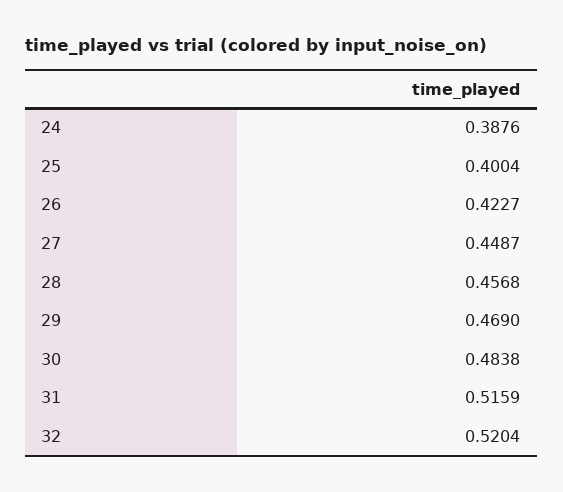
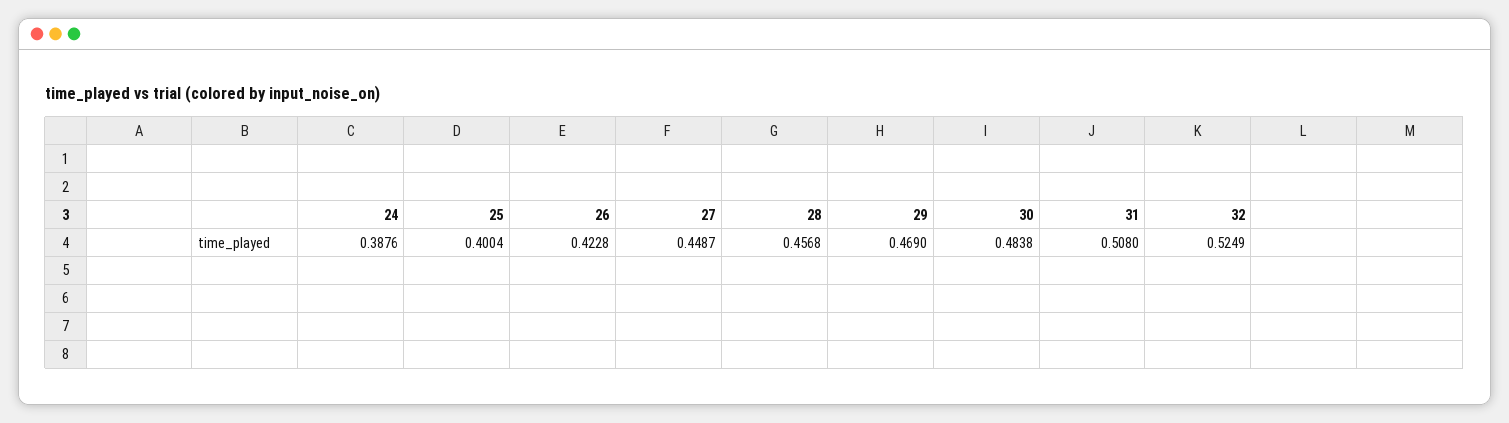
  {
    "24": 0.3876,
    "25": 0.4004,
-   "26": 0.4227,
+   "26": 0.4228,
    "27": 0.4487,
    "28": 0.4568,
    "29": 0.469,
    "30": 0.4838,
-   "31": 0.5159,
+   "31": 0.508,
-   "32": 0.5204
+   "32": 0.5249
  }

